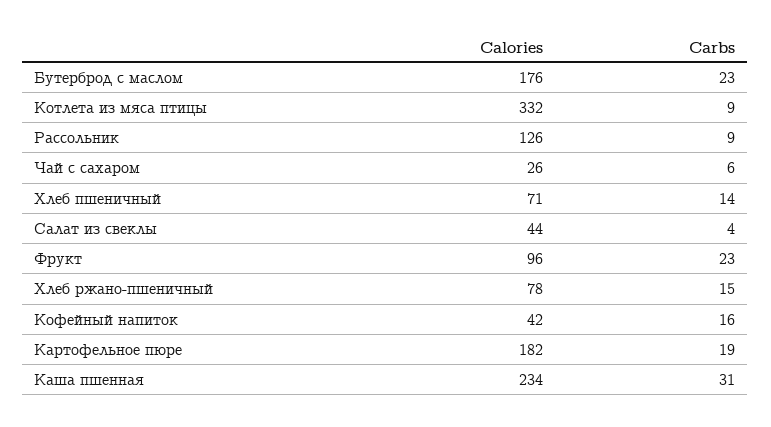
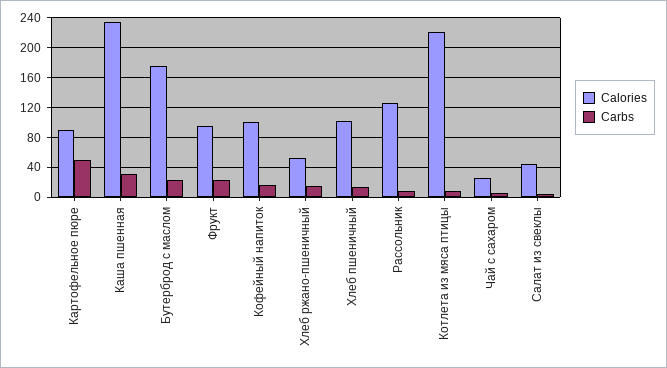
  {
    "Calories": {
      "Бутерброд с маслом": 176,
-     "Котлета из мяса птицы": 332,
+     "Котлета из мяса птицы": 220,
      "Рассольник": 126,
      "Чай с сахаром": 26,
-     "Хлеб пшеничный": 71,
+     "Хлеб пшеничный": 100,
      "Салат из свеклы": 44,
      "Фрукт": 96,
-     "Хлеб ржано-пшеничный": 78,
+     "Хлеб ржано-пшеничный": 50,
-     "Кофейный напиток": 42,
+     "Кофейный напиток": 100,
-     "Картофельное пюре": 182,
+     "Картофельное пюре": 90,
      "Каша пшенная": 234
    },
    "Carbs": {
      "Бутерброд с маслом": 23,
      "Котлета из мяса птицы": 9,
      "Рассольник": 9,
      "Чай с сахаром": 6,
      "Хлеб пшеничный": 14,
      "Салат из свеклы": 4,
      "Фрукт": 23,
      "Хлеб ржано-пшеничный": 15,
      "Кофейный напиток": 16,
-     "Картофельное пюре": 19,
+     "Картофельное пюре": 50,
      "Каша пшенная": 31
    }
  }

